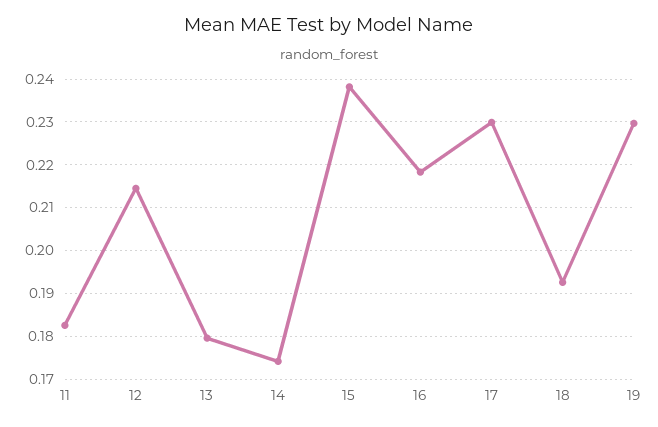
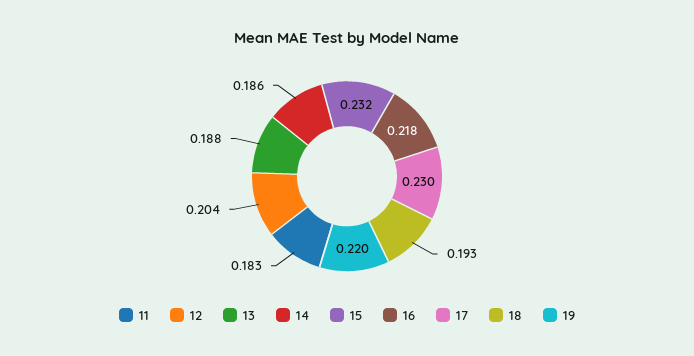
  {
    "11": 0.183,
-   "12": 0.214,
+   "12": 0.204,
-   "13": 0.18,
+   "13": 0.188,
-   "14": 0.174,
+   "14": 0.186,
-   "15": 0.238,
+   "15": 0.232,
    "16": 0.218,
    "17": 0.23,
    "18": 0.193,
-   "19": 0.23
+   "19": 0.22
  }

